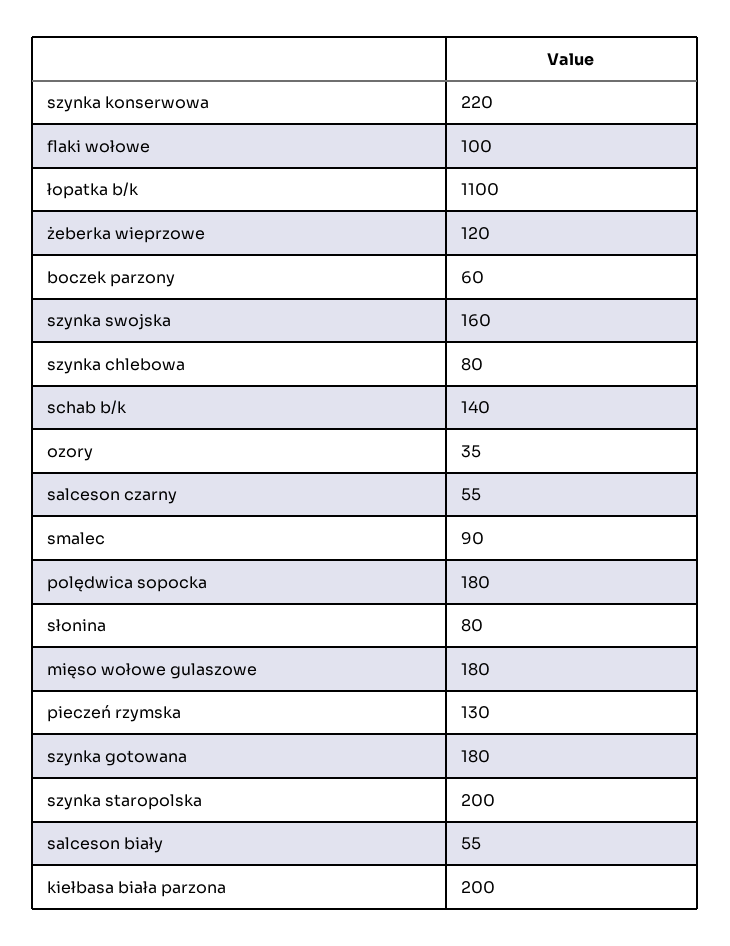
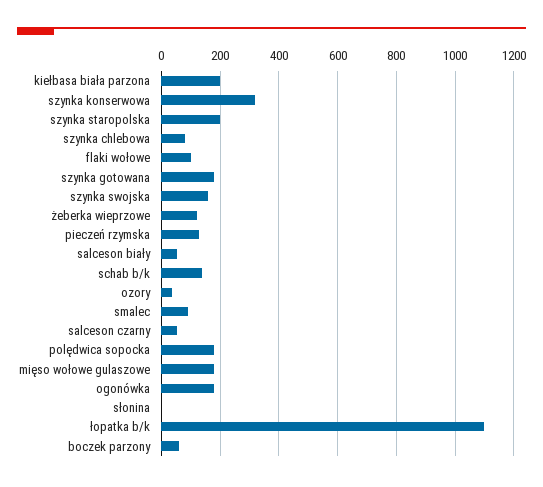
  {
-   "szynka konserwowa": 220,
+   "szynka konserwowa": 325,
    "flaki wołowe": 100,
    "łopatka b/k": 1100,
    "żeberka wieprzowe": 120,
    "boczek parzony": 60,
    "szynka swojska": 160,
    "szynka chlebowa": 80,
    "schab b/k": 140,
    "ozory": 35,
    "salceson czarny": 55,
    "smalec": 90,
    "polędwica sopocka": 180,
-   "słonina": 80,
+   "słonina": 0,
    "mięso wołowe gulaszowe": 180,
    "pieczeń rzymska": 130,
    "szynka gotowana": 180,
    "szynka staropolska": 200,
    "salceson biały": 55,
-   "kiełbasa biała parzona": 200
+   "kiełbasa biała parzona": 200,
+   "ogonówka": 175
  }

